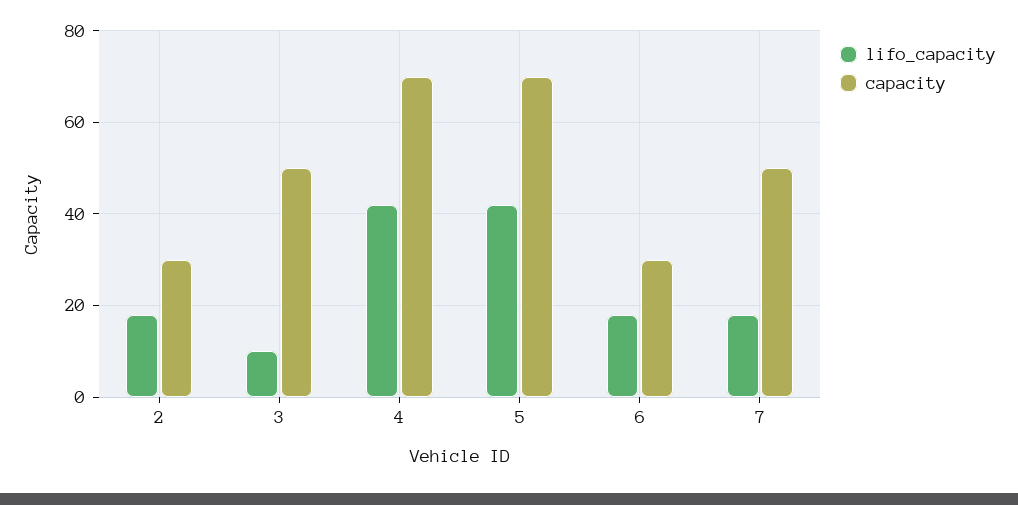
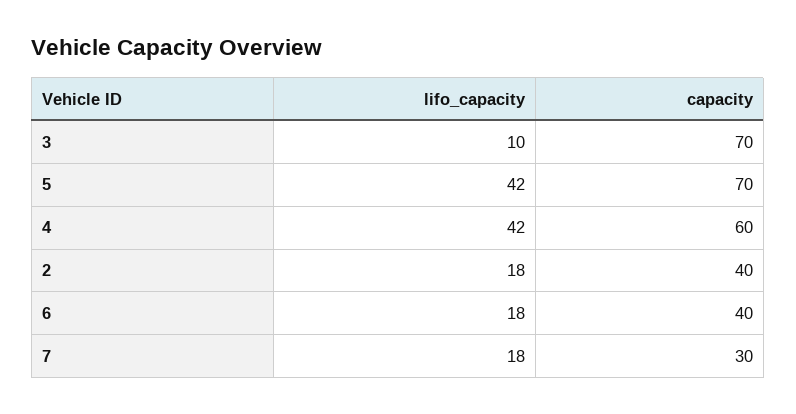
  {
    "lifo_capacity": {
      "2": 18,
      "3": 10,
      "4": 42,
      "5": 42,
      "6": 18,
      "7": 18
    },
    "capacity": {
-     "2": 30,
+     "2": 40,
-     "3": 50,
+     "3": 70,
-     "4": 70,
+     "4": 60,
      "5": 70,
-     "6": 30,
+     "6": 40,
-     "7": 50
+     "7": 30
    }
  }

